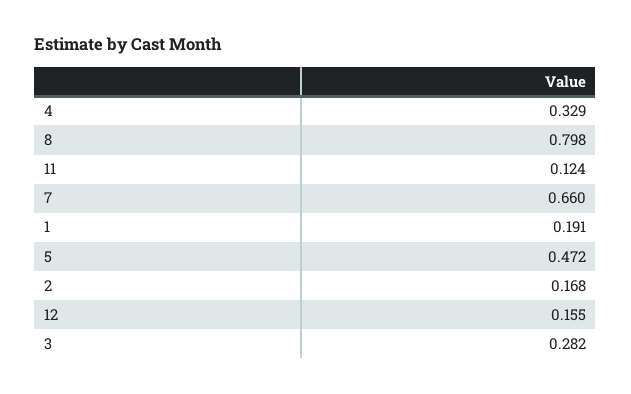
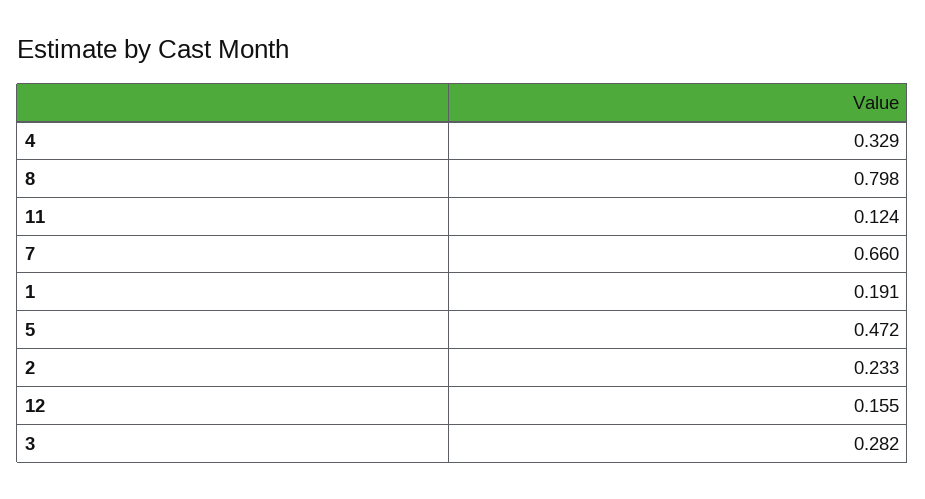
  {
    "4": 0.329,
    "8": 0.798,
    "11": 0.124,
    "7": 0.66,
    "1": 0.191,
    "5": 0.472,
-   "2": 0.168,
+   "2": 0.233,
    "12": 0.155,
    "3": 0.282
  }

